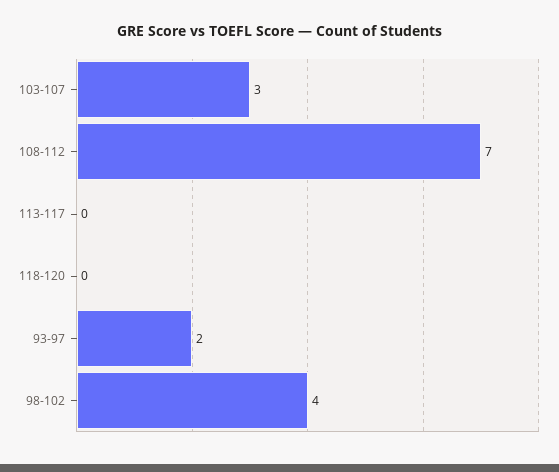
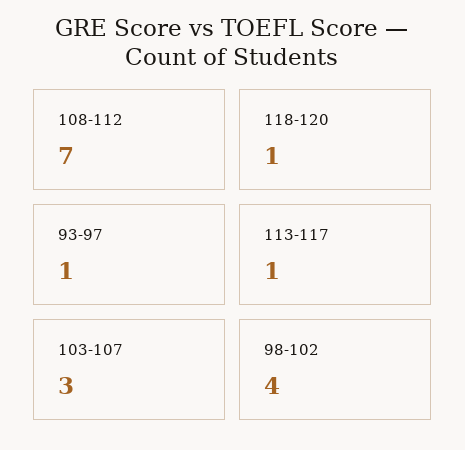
  {
    "103-107": 3,
    "108-112": 7,
-   "113-117": 0,
+   "113-117": 1,
-   "118-120": 0,
+   "118-120": 1,
-   "93-97": 2,
+   "93-97": 1,
    "98-102": 4
  }

